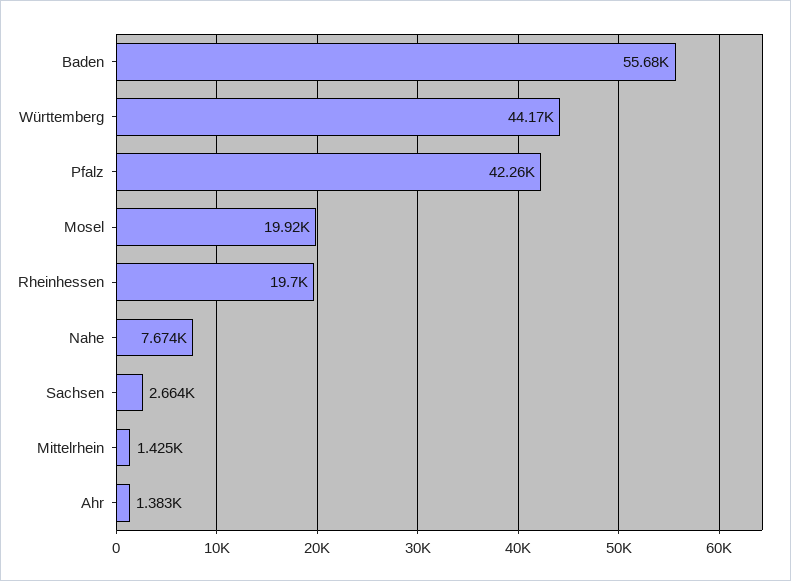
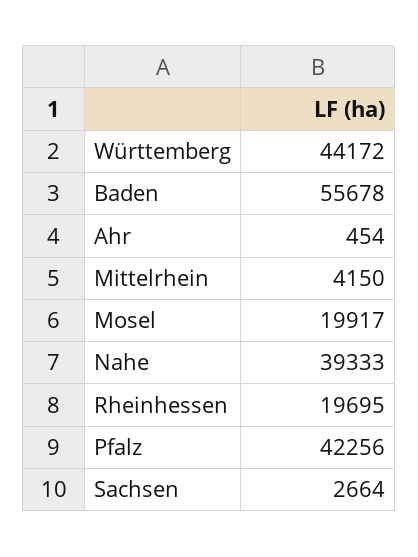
  {
    "Baden": 55678,
    "Württemberg": 44172,
    "Pfalz": 42256,
    "Mosel": 19917,
    "Rheinhessen": 19695,
-   "Nahe": 7674,
+   "Nahe": 39333,
    "Sachsen": 2664,
-   "Mittelrhein": 1425,
+   "Mittelrhein": 4150,
-   "Ahr": 1383
+   "Ahr": 454
  }

